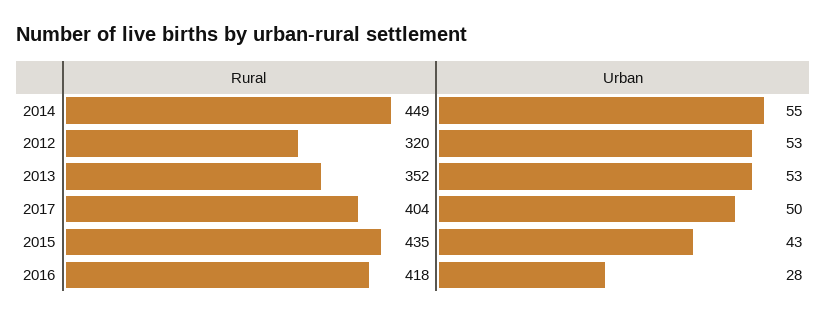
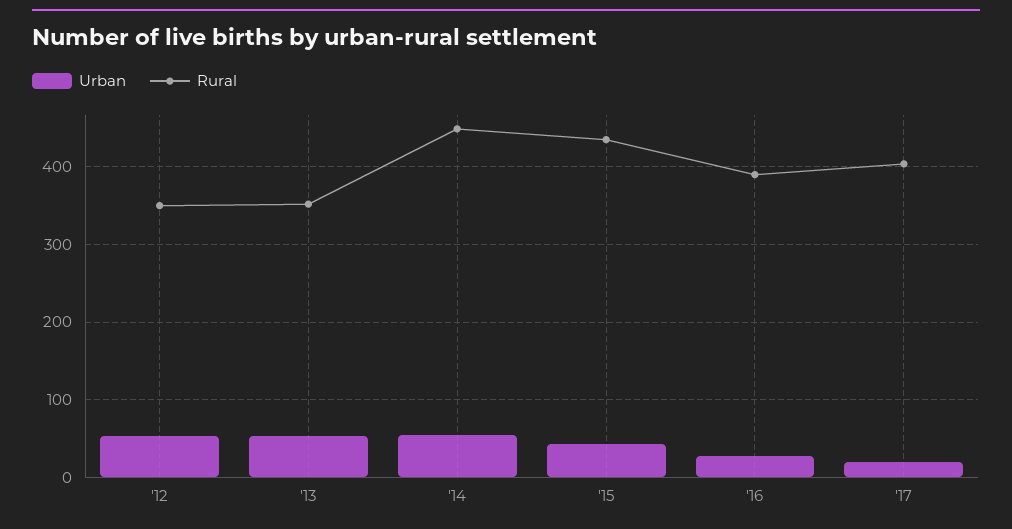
  {
    "Rural": {
      "2014": 449,
-     "2012": 320,
+     "2012": 350,
      "2013": 352,
      "2017": 404,
      "2015": 435,
-     "2016": 418
+     "2016": 390
    },
    "Urban": {
      "2014": 55,
      "2012": 53,
      "2013": 53,
-     "2017": 50,
+     "2017": 20,
      "2015": 43,
      "2016": 28
    }
  }

